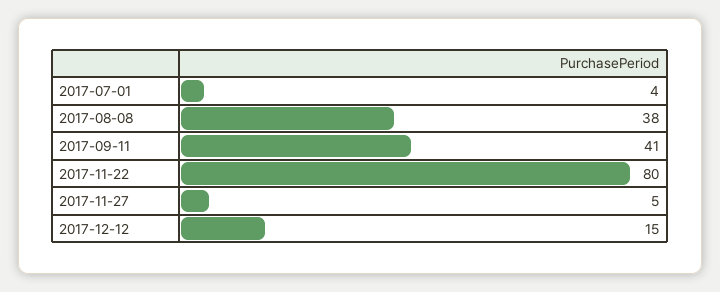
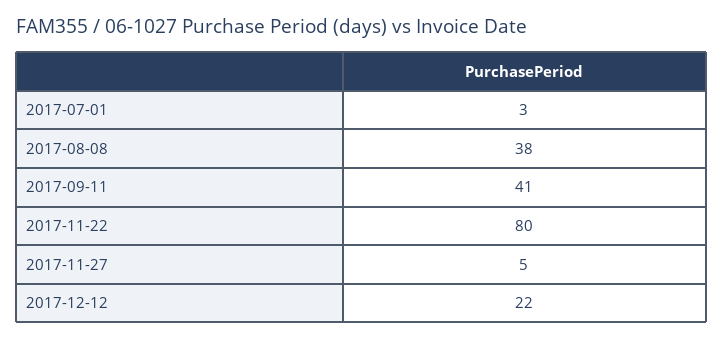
  {
-   "2017-07-01": 4,
+   "2017-07-01": 3,
    "2017-08-08": 38,
    "2017-09-11": 41,
    "2017-11-22": 80,
    "2017-11-27": 5,
-   "2017-12-12": 15
+   "2017-12-12": 22
  }

